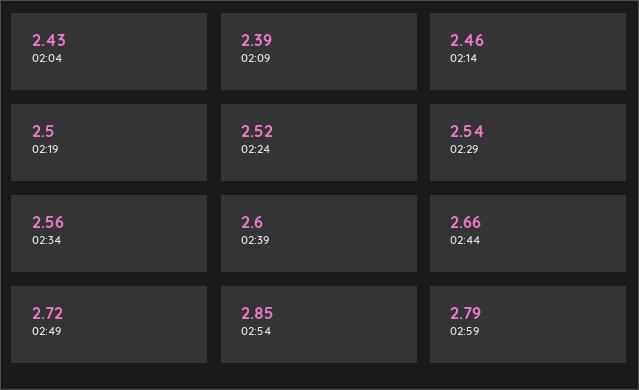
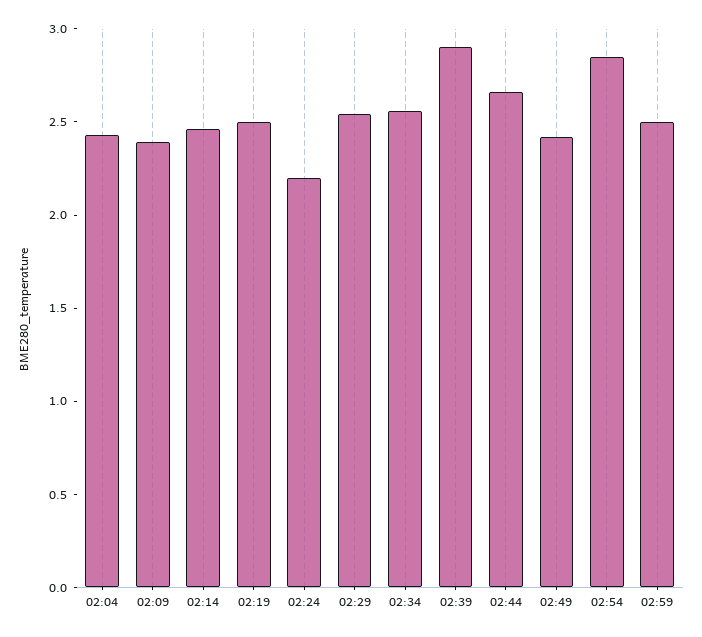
  {
    "02:04": 2.43,
    "02:09": 2.39,
    "02:14": 2.46,
    "02:19": 2.5,
-   "02:24": 2.52,
+   "02:24": 2.2,
    "02:29": 2.54,
    "02:34": 2.56,
-   "02:39": 2.6,
+   "02:39": 2.9,
    "02:44": 2.66,
-   "02:49": 2.72,
+   "02:49": 2.4,
    "02:54": 2.85,
-   "02:59": 2.79
+   "02:59": 2.5
  }

